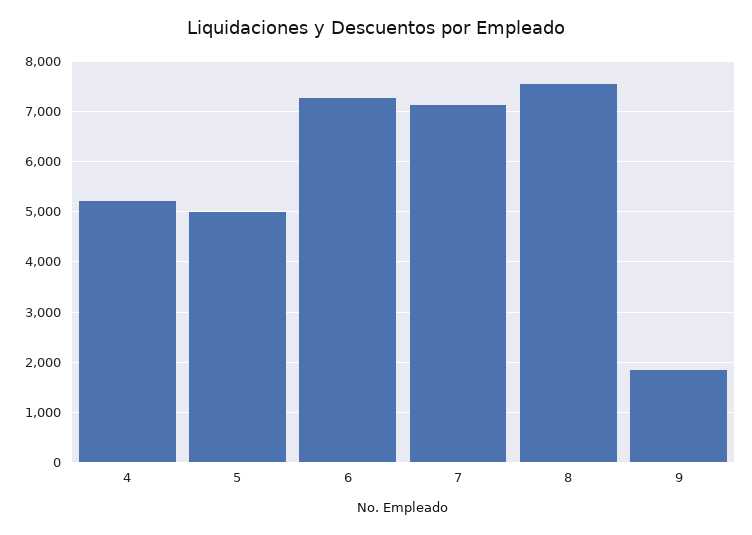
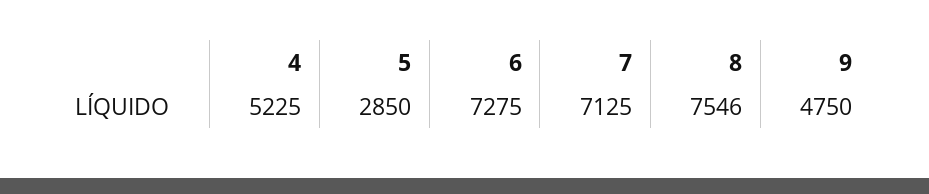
  {
    "4": 5225,
-   "5": 5000,
+   "5": 2850,
    "6": 7275,
    "7": 7125,
    "8": 7546,
-   "9": 1800
+   "9": 4750
  }

